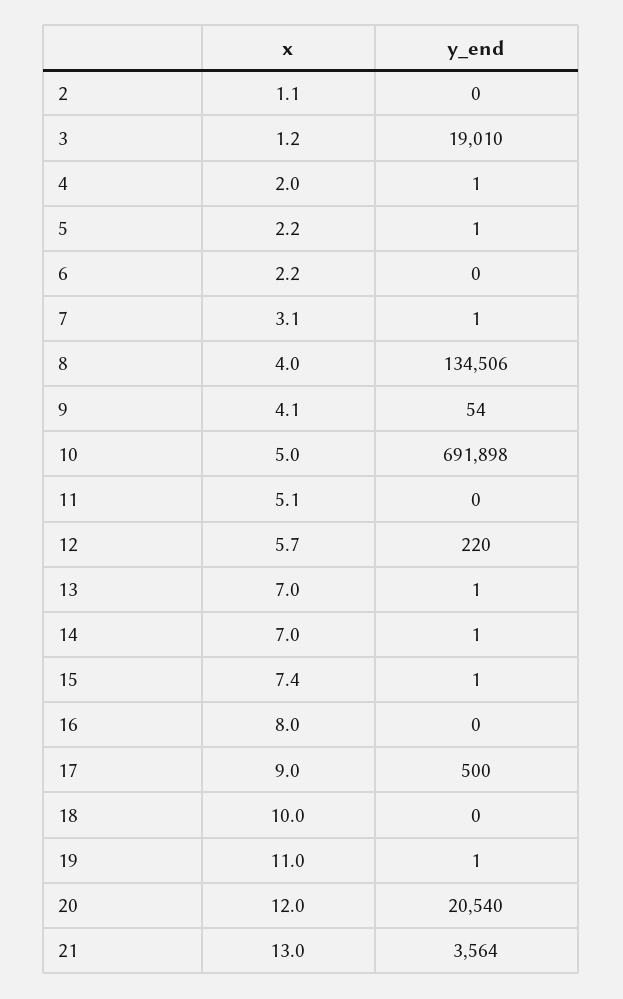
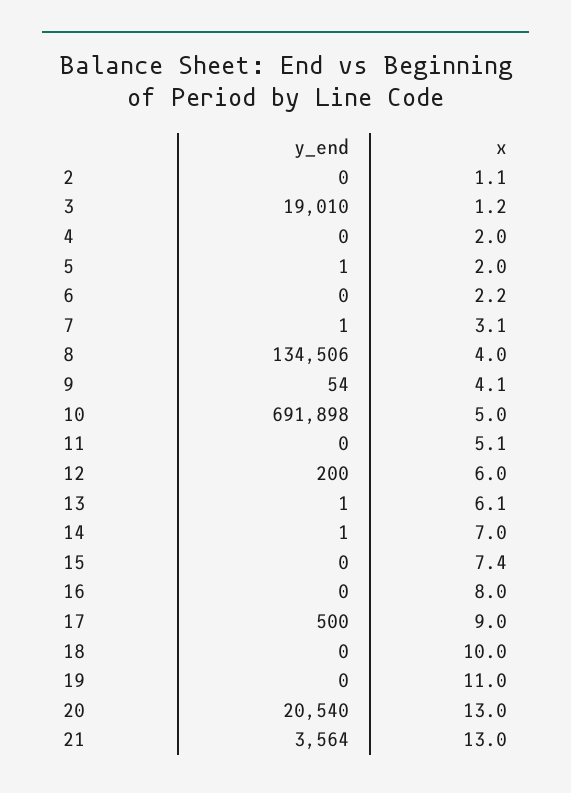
  {
    "x": {
      "2": 1.1,
      "3": 1.2,
      "4": 2,
-     "5": 2.2,
+     "5": 2,
      "6": 2.2,
      "7": 3.1,
      "8": 4,
      "9": 4.1,
      "10": 5,
      "11": 5.1,
-     "12": 5.7,
+     "12": 6,
-     "13": 7,
+     "13": 6.1,
      "14": 7,
      "15": 7.4,
      "16": 8,
      "17": 9,
      "18": 10,
      "19": 11,
-     "20": 12,
+     "20": 13,
      "21": 13
    },
    "y_end": {
      "2": 0,
      "3": 19010,
-     "4": 1,
+     "4": 0,
      "5": 1,
      "6": 0,
      "7": 1,
      "8": 134506,
      "9": 54,
      "10": 691898,
      "11": 0,
-     "12": 220,
+     "12": 200,
      "13": 1,
      "14": 1,
-     "15": 1,
+     "15": 0,
      "16": 0,
      "17": 500,
      "18": 0,
-     "19": 1,
+     "19": 0,
      "20": 20540,
      "21": 3564
    }
  }

